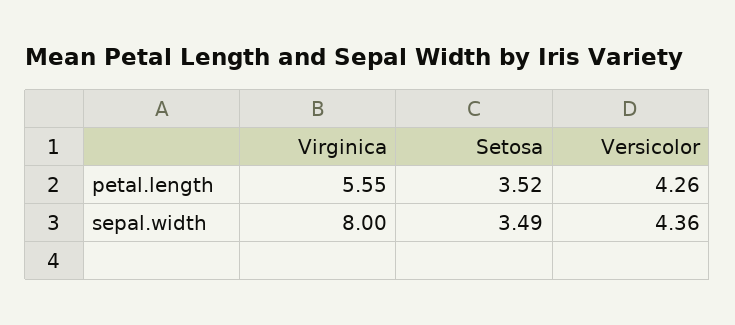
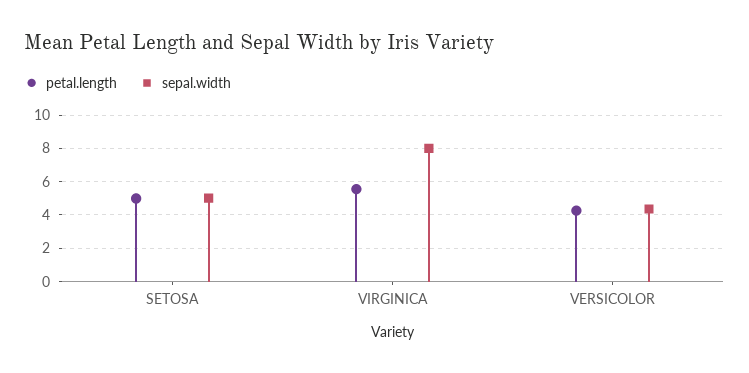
  {
    "petal.length": {
      "Virginica": 5.55,
-     "Setosa": 3.52,
+     "Setosa": 5,
      "Versicolor": 4.26
    },
    "sepal.width": {
      "Virginica": 8,
-     "Setosa": 3.49,
+     "Setosa": 5,
      "Versicolor": 4.36
    }
  }

